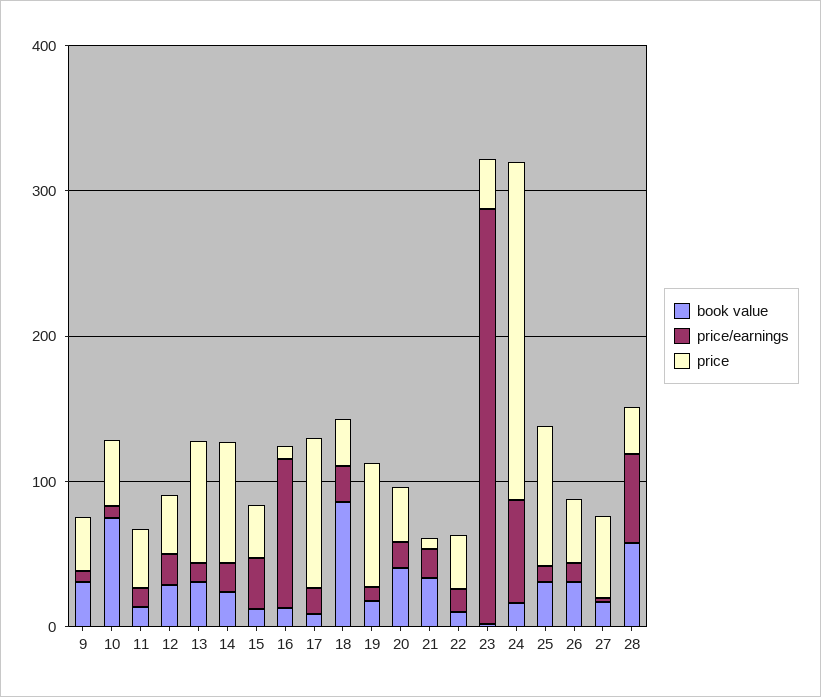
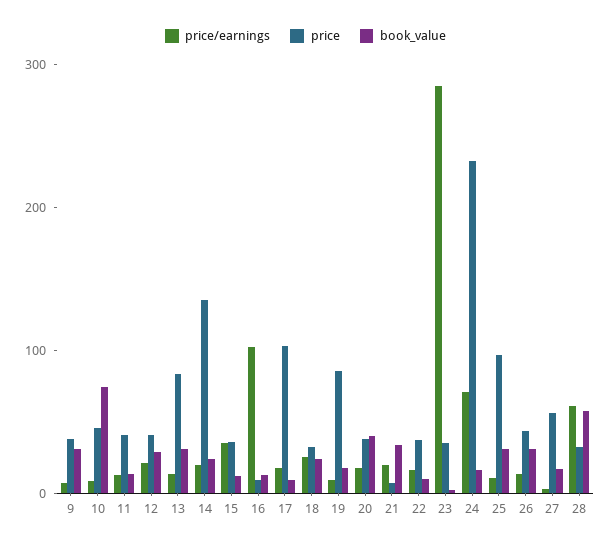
  {
    "book value": {
      "9": 40,
      "10": 80,
      "11": 20,
      "12": 20,
      "13": 40,
      "14": 20,
      "15": 20,
      "16": 20,
      "17": 0,
-     "18": 80,
+     "18": 20,
      "19": 20,
      "20": 40,
      "21": 40,
      "22": 0,
      "23": 0,
      "24": 20,
      "25": 40,
      "26": 40,
      "27": 20,
      "28": 60
    },
    "price/earnings": {
      "9": 0,
      "10": 0,
      "11": 20,
      "12": 20,
      "13": 20,
      "14": 20,
      "15": 40,
      "16": 100,
      "17": 20,
      "18": 20,
      "19": 0,
      "20": 20,
      "21": 20,
      "22": 20,
      "23": 280,
      "24": 80,
      "25": 20,
      "26": 20,
      "27": 0,
      "28": 60
    },
    "price": {
      "9": 40,
      "10": 40,
      "11": 40,
      "12": 40,
      "13": 80,
-     "14": 80,
+     "14": 140,
      "15": 40,
      "16": 0,
      "17": 100,
      "18": 40,
      "19": 80,
      "20": 40,
      "21": 0,
      "22": 40,
      "23": 40,
      "24": 240,
      "25": 100,
      "26": 40,
      "27": 60,
      "28": 40
    }
  }

